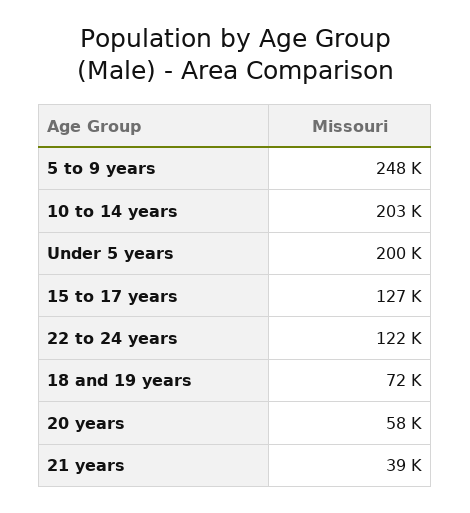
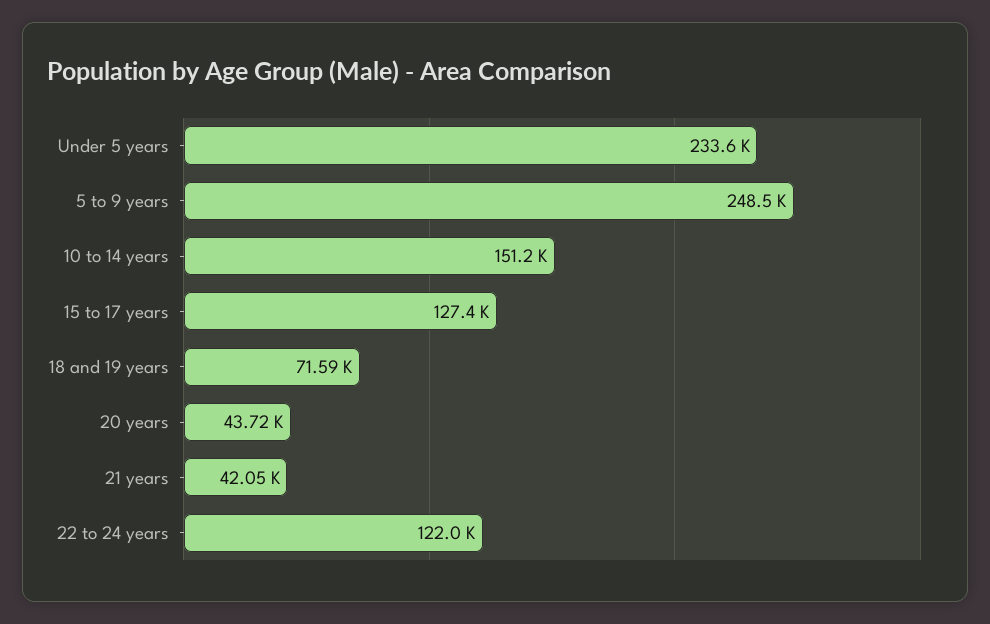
  {
    "5 to 9 years": 248500,
-   "10 to 14 years": 203000,
+   "10 to 14 years": 151200,
-   "Under 5 years": 200000,
+   "Under 5 years": 233600,
    "15 to 17 years": 127400,
    "22 to 24 years": 122000,
    "18 and 19 years": 71590,
-   "20 years": 58000,
+   "20 years": 43720,
-   "21 years": 39000
+   "21 years": 42050
  }

